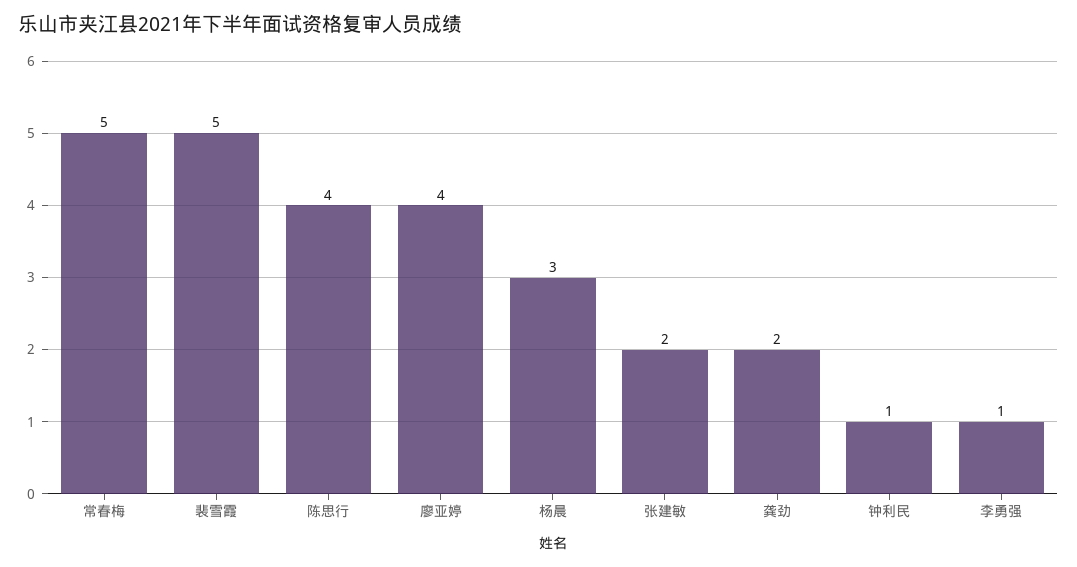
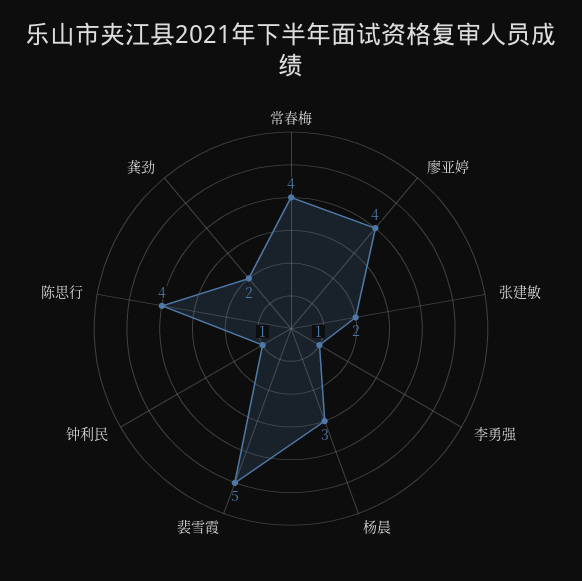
  {
-   "常春梅": 5,
+   "常春梅": 4,
    "裴雪霞": 5,
    "陈思行": 4,
    "廖亚婷": 4,
    "杨晨": 3,
    "张建敏": 2,
    "龚劲": 2,
    "钟利民": 1,
    "李勇强": 1
  }

